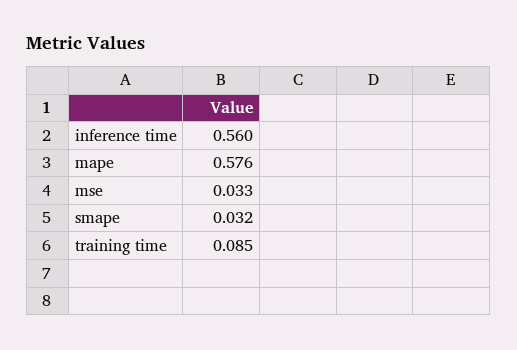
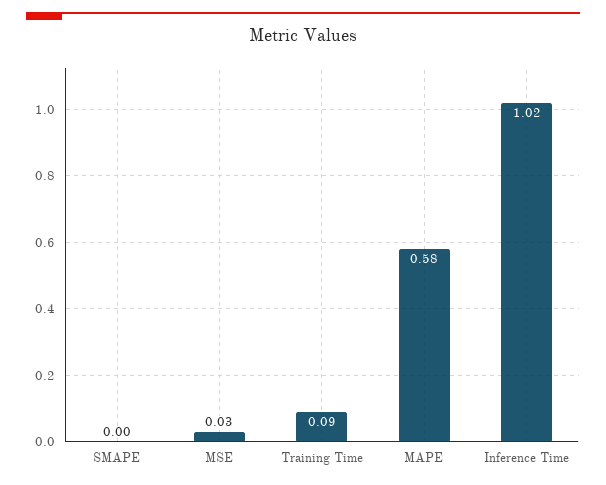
  {
-   "inference time": 0.56,
+   "inference time": 1.02,
    "mape": 0.576,
    "mse": 0.033,
-   "smape": 0.032,
+   "smape": 0,
    "training time": 0.085
  }

